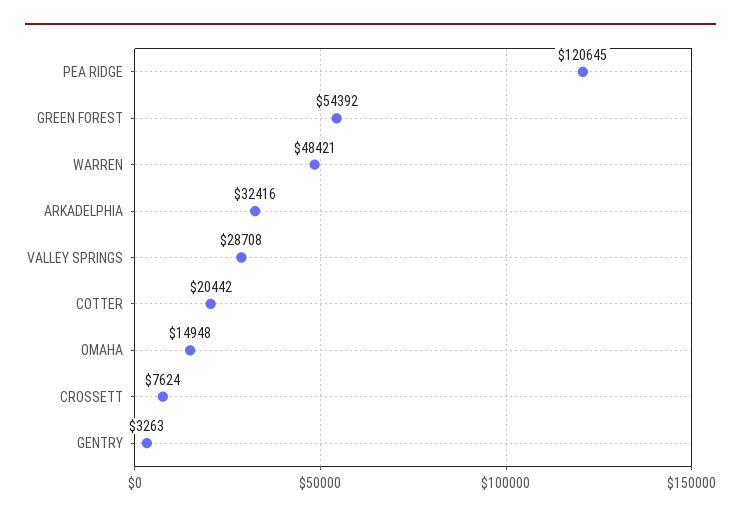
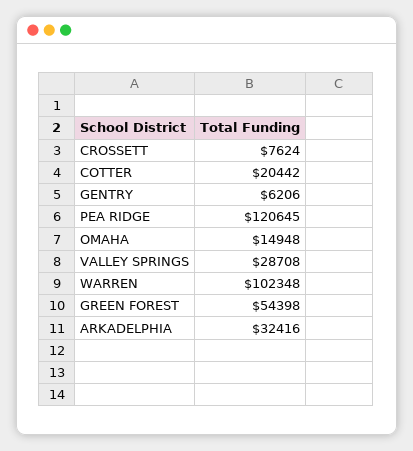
  {
    "PEA RIDGE": 120645,
-   "GREEN FOREST": 54392,
+   "GREEN FOREST": 54398,
-   "WARREN": 48421,
+   "WARREN": 102348,
    "ARKADELPHIA": 32416,
    "VALLEY SPRINGS": 28708,
    "COTTER": 20442,
    "OMAHA": 14948,
    "CROSSETT": 7624,
-   "GENTRY": 3263
+   "GENTRY": 6206
  }

